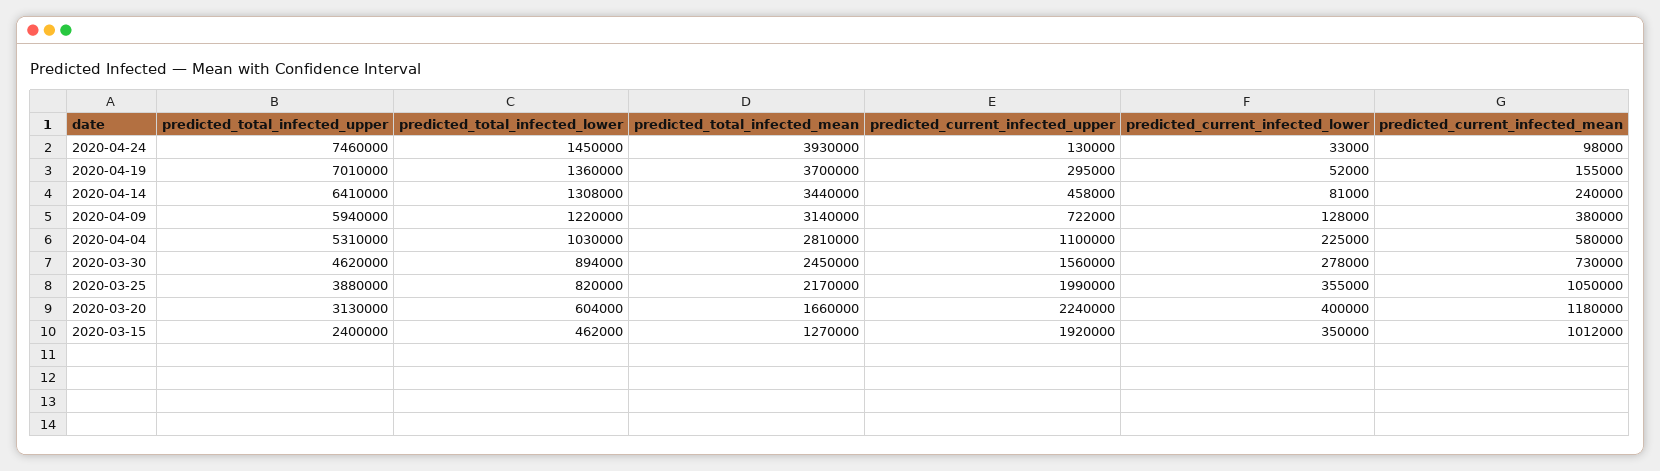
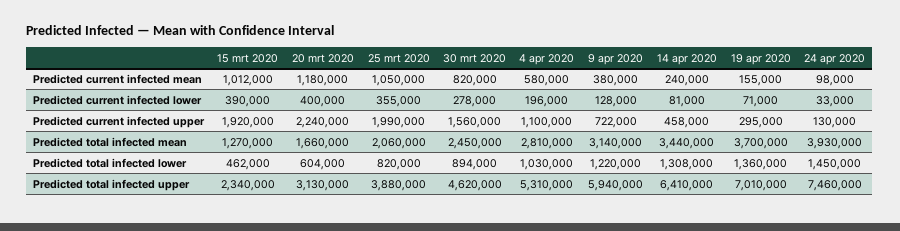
  {
    "predicted_total_infected_upper": {
      "2020-04-24": 7460000,
      "2020-04-19": 7010000,
      "2020-04-14": 6410000,
      "2020-04-09": 5940000,
      "2020-04-04": 5310000,
      "2020-03-30": 4620000,
      "2020-03-25": 3880000,
      "2020-03-20": 3130000,
-     "2020-03-15": 2400000
+     "2020-03-15": 2340000
    },
    "predicted_total_infected_lower": {
      "2020-04-24": 1450000,
      "2020-04-19": 1360000,
      "2020-04-14": 1308000,
      "2020-04-09": 1220000,
      "2020-04-04": 1030000,
      "2020-03-30": 894000,
      "2020-03-25": 820000,
      "2020-03-20": 604000,
      "2020-03-15": 462000
    },
    "predicted_total_infected_mean": {
      "2020-04-24": 3930000,
      "2020-04-19": 3700000,
      "2020-04-14": 3440000,
      "2020-04-09": 3140000,
      "2020-04-04": 2810000,
      "2020-03-30": 2450000,
-     "2020-03-25": 2170000,
+     "2020-03-25": 2060000,
      "2020-03-20": 1660000,
      "2020-03-15": 1270000
    },
    "predicted_current_infected_upper": {
      "2020-04-24": 130000,
      "2020-04-19": 295000,
      "2020-04-14": 458000,
      "2020-04-09": 722000,
      "2020-04-04": 1100000,
      "2020-03-30": 1560000,
      "2020-03-25": 1990000,
      "2020-03-20": 2240000,
      "2020-03-15": 1920000
    },
    "predicted_current_infected_lower": {
      "2020-04-24": 33000,
-     "2020-04-19": 52000,
+     "2020-04-19": 71000,
      "2020-04-14": 81000,
      "2020-04-09": 128000,
-     "2020-04-04": 225000,
+     "2020-04-04": 196000,
      "2020-03-30": 278000,
      "2020-03-25": 355000,
      "2020-03-20": 400000,
-     "2020-03-15": 350000
+     "2020-03-15": 390000
    },
    "predicted_current_infected_mean": {
      "2020-04-24": 98000,
      "2020-04-19": 155000,
      "2020-04-14": 240000,
      "2020-04-09": 380000,
      "2020-04-04": 580000,
-     "2020-03-30": 730000,
+     "2020-03-30": 820000,
      "2020-03-25": 1050000,
      "2020-03-20": 1180000,
      "2020-03-15": 1012000
    }
  }

